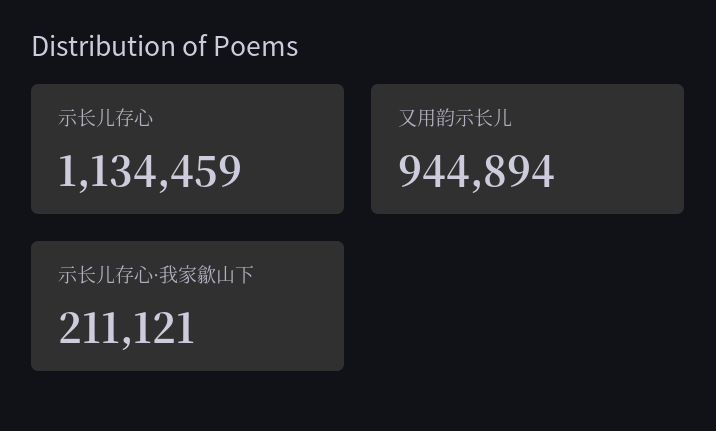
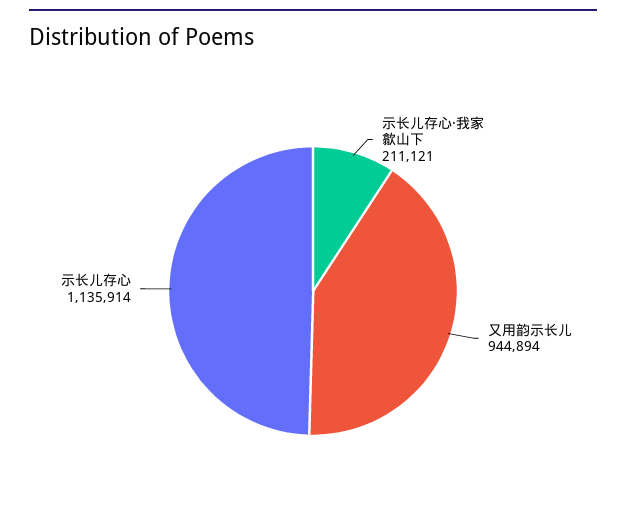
  {
-   "示长儿存心": 1134459,
+   "示长儿存心": 1135914,
    "又用韵示长儿": 944894,
    "示长儿存心·我家歙山下": 211121
  }

